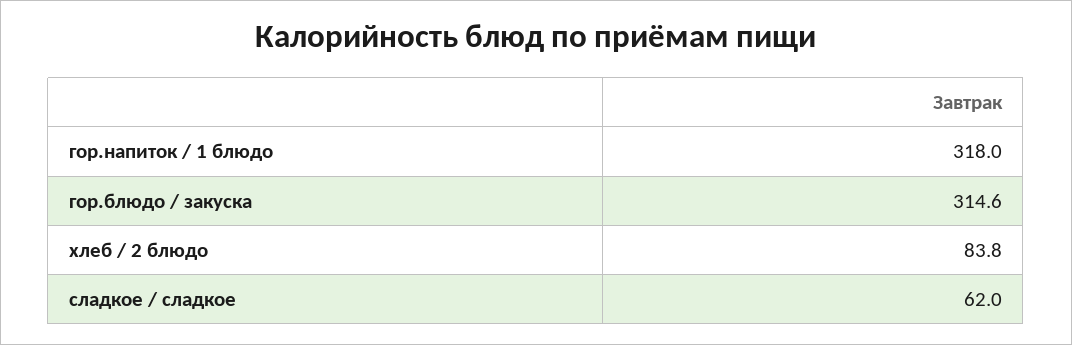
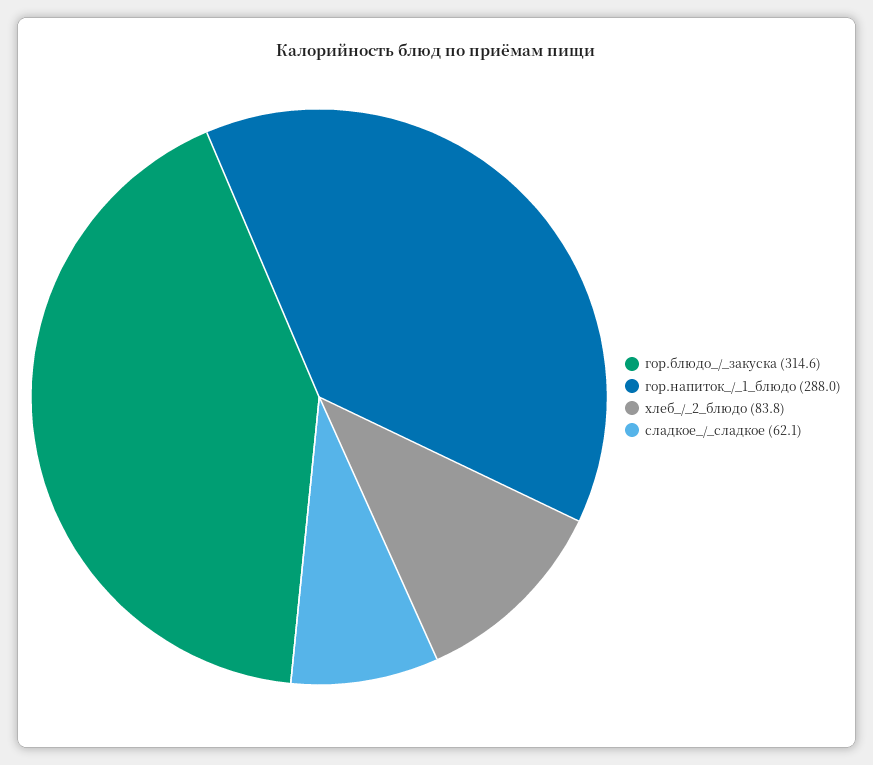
  {
-   "гор.напиток / 1 блюдо": 318,
+   "гор.напиток / 1 блюдо": 288,
    "гор.блюдо / закуска": 314.6,
    "хлеб / 2 блюдо": 83.8,
-   "сладкое / сладкое": 62
+   "сладкое / сладкое": 62.1
  }

